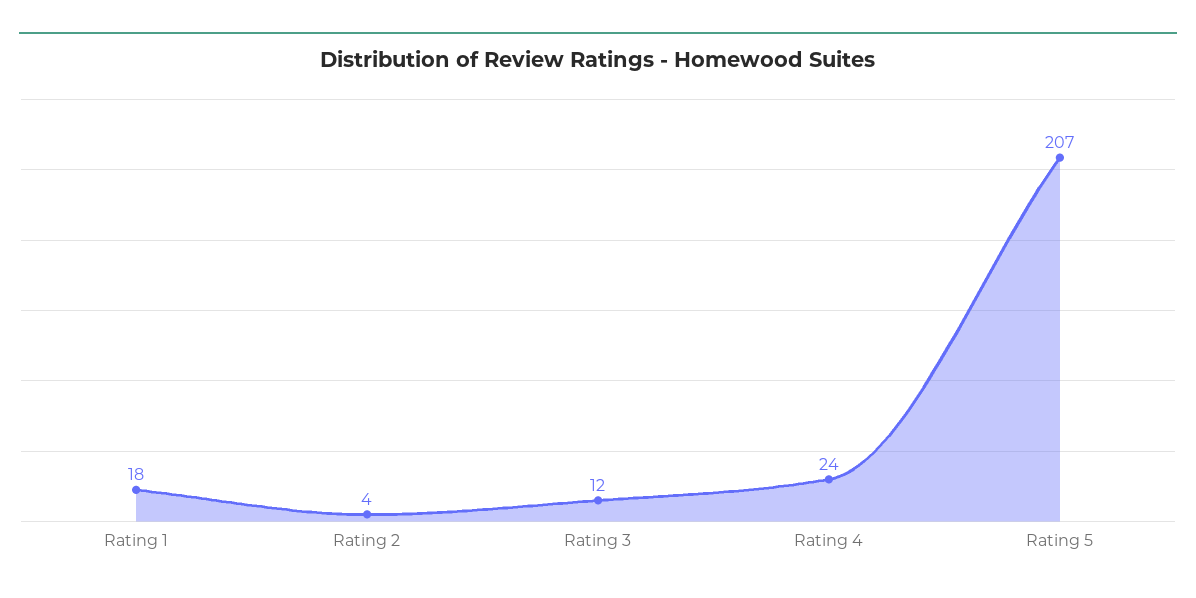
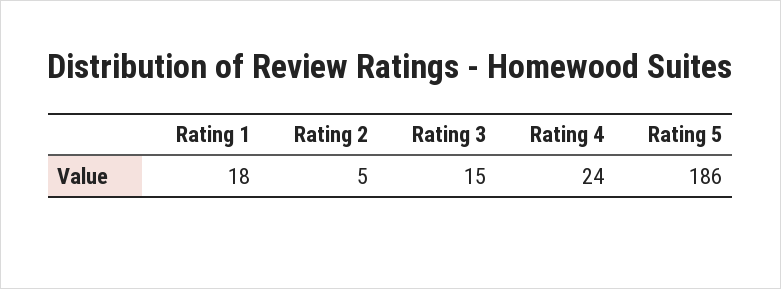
  {
    "Rating 1": 18,
-   "Rating 2": 4,
+   "Rating 2": 5,
-   "Rating 3": 12,
+   "Rating 3": 15,
    "Rating 4": 24,
-   "Rating 5": 207
+   "Rating 5": 186
  }

